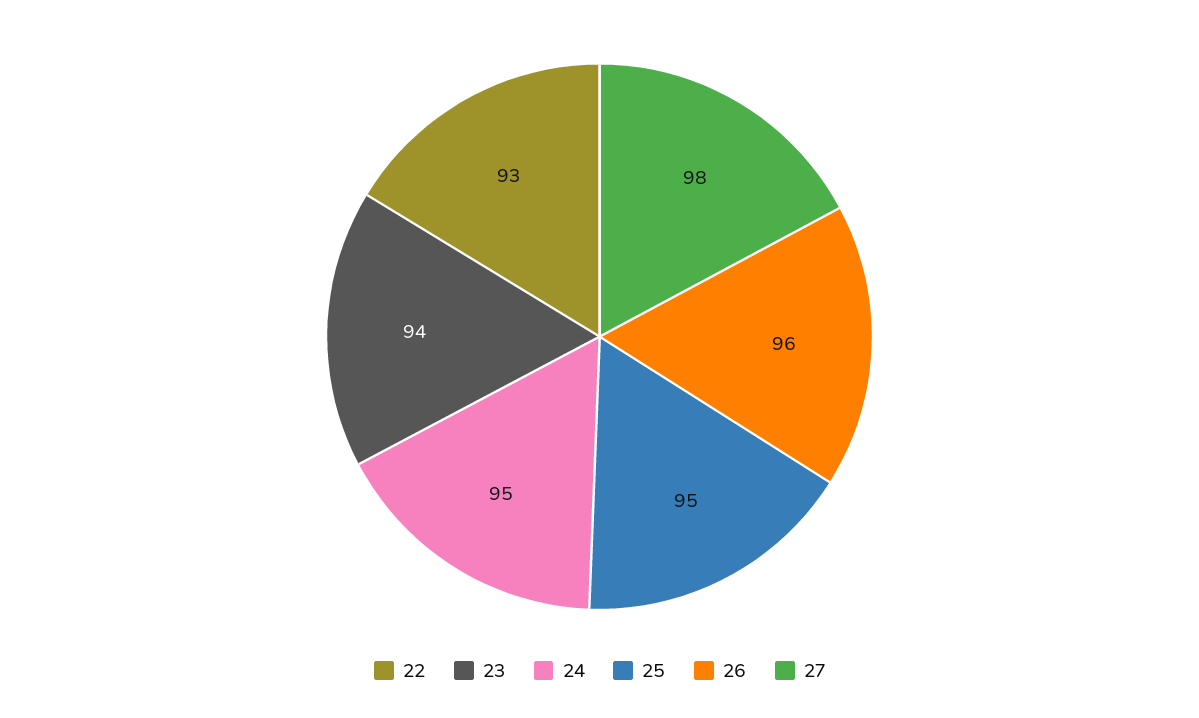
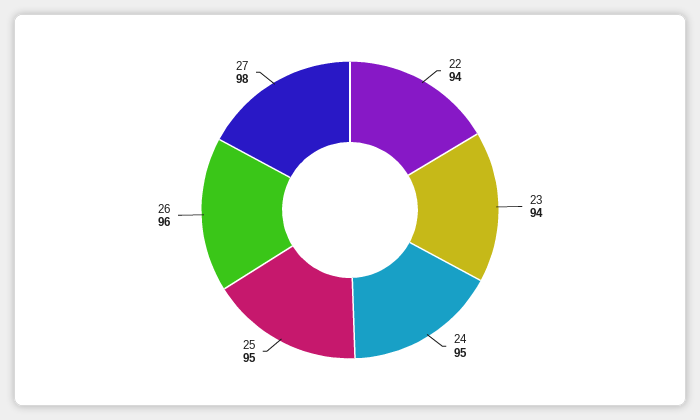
  {
-   "22": 93,
+   "22": 94,
    "23": 94,
    "24": 95,
    "25": 95,
    "26": 96,
    "27": 98
  }

